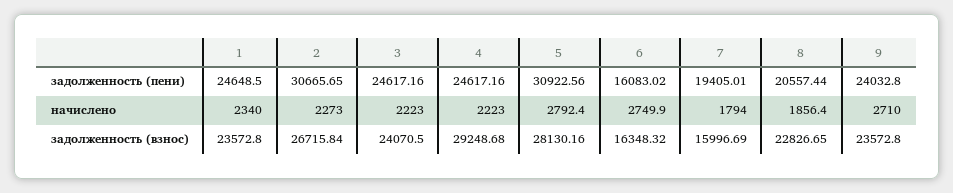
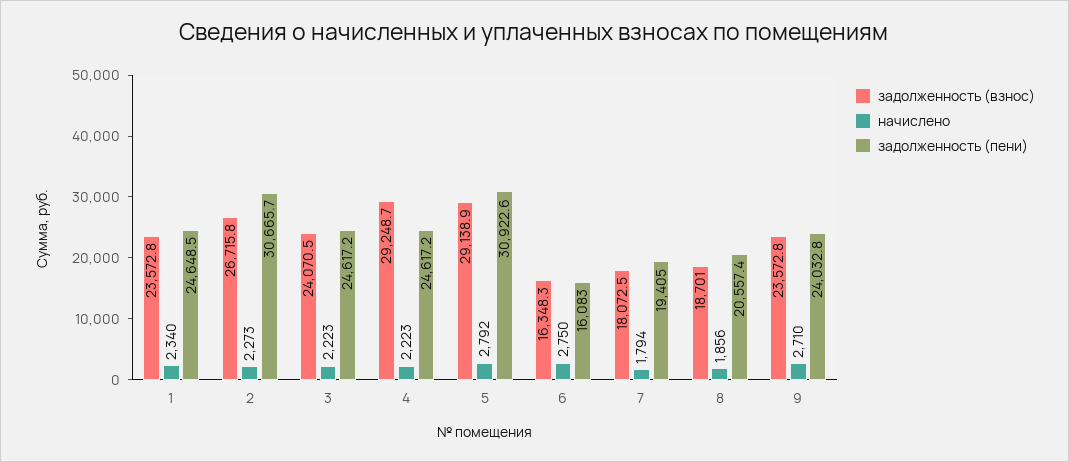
  {
    "задолженность (пени)": {
      "1": 24648.5,
      "2": 30665.65,
      "3": 24617.16,
      "4": 24617.16,
      "5": 30922.56,
      "6": 16083.02,
      "7": 19405.01,
      "8": 20557.44,
      "9": 24032.8
    },
    "начислено": {
      "1": 2340,
      "2": 2273,
      "3": 2223,
      "4": 2223,
      "5": 2792.4,
      "6": 2749.9,
      "7": 1794,
      "8": 1856.4,
      "9": 2710
    },
    "задолженность (взнос)": {
      "1": 23572.8,
      "2": 26715.84,
      "3": 24070.5,
      "4": 29248.68,
-     "5": 28130.16,
+     "5": 29138.9,
      "6": 16348.32,
-     "7": 15996.69,
+     "7": 18072.5,
-     "8": 22826.65,
+     "8": 18701,
      "9": 23572.8
    }
  }

